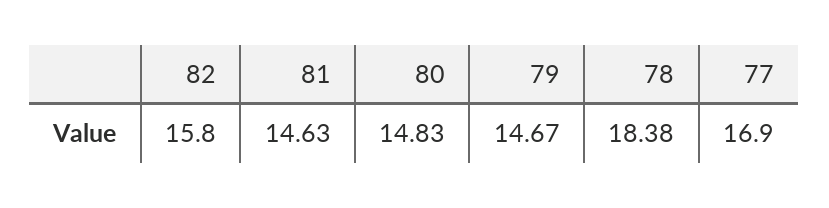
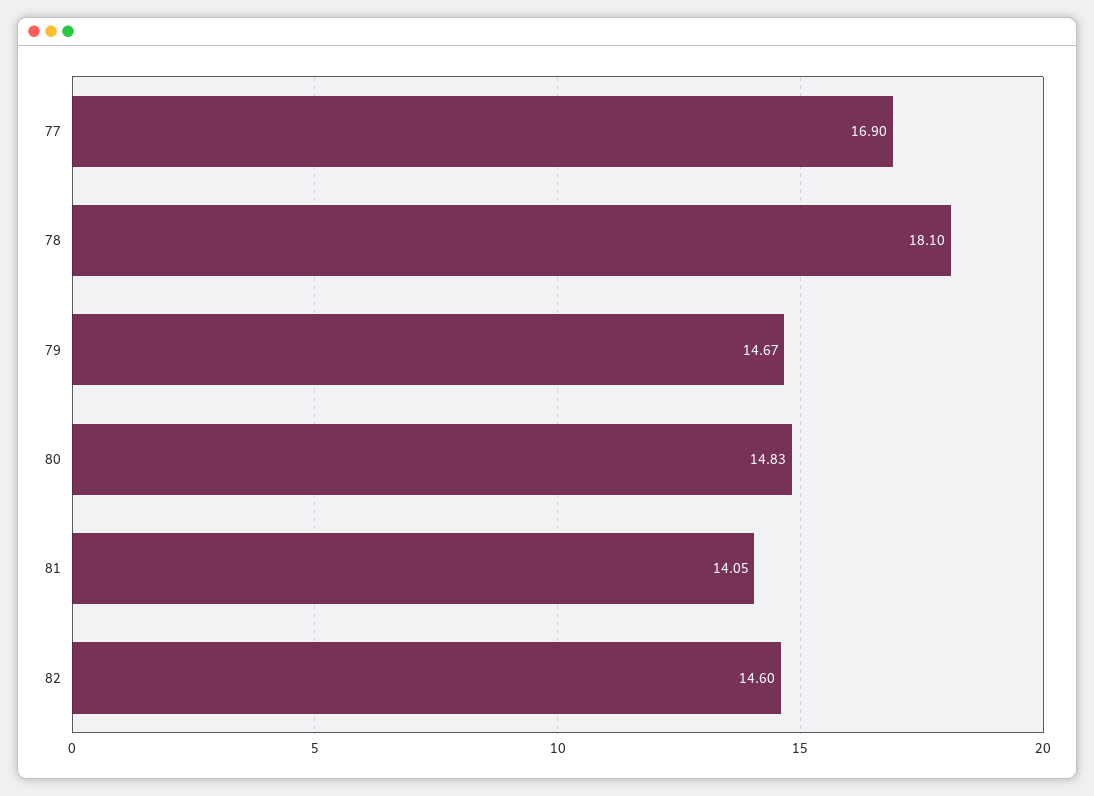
  {
-   "82": 15.8,
+   "82": 14.6,
-   "81": 14.63,
+   "81": 14.05,
    "80": 14.83,
    "79": 14.67,
-   "78": 18.38,
+   "78": 18.1,
    "77": 16.9
  }

